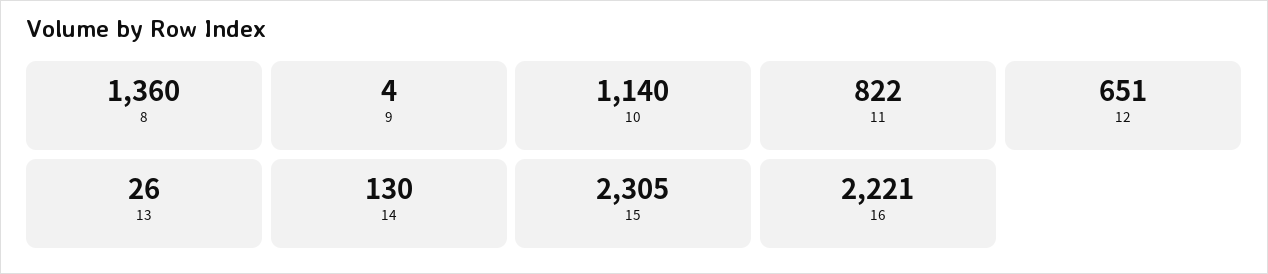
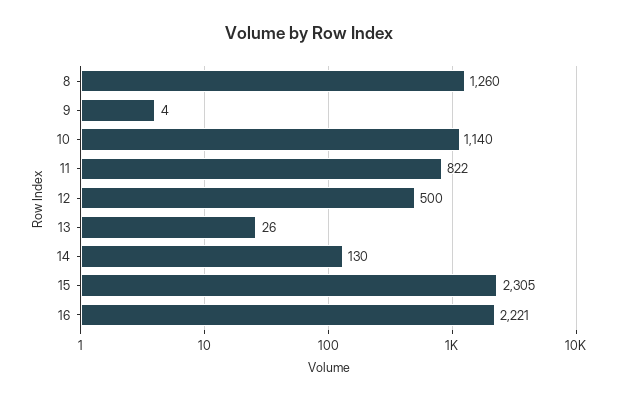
  {
-   "8": 1360,
+   "8": 1260,
    "9": 4,
    "10": 1140,
    "11": 822,
-   "12": 651,
+   "12": 500,
    "13": 26,
    "14": 130,
    "15": 2305,
    "16": 2221
  }

